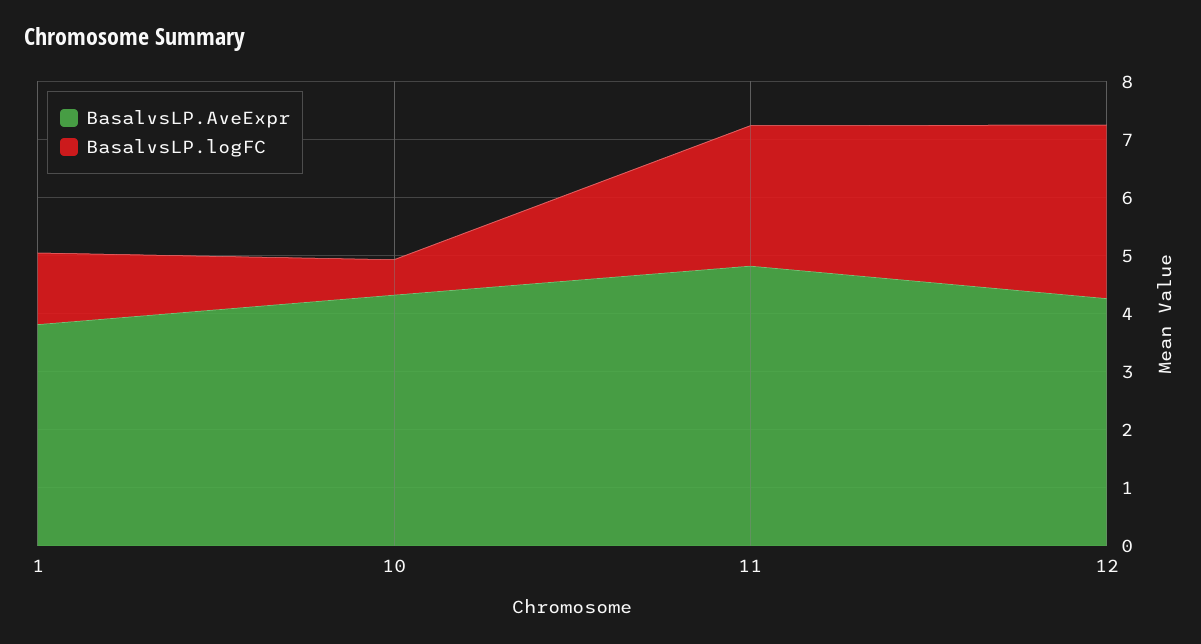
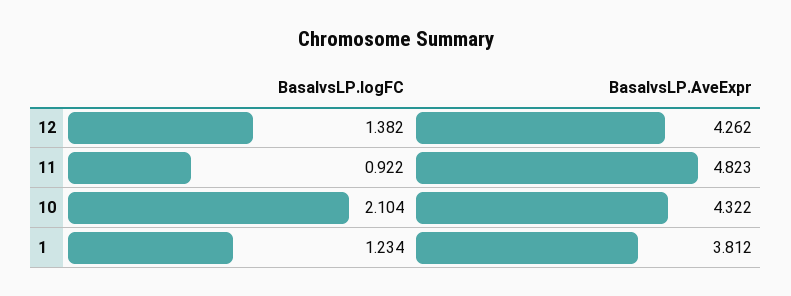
  {
    "BasalvsLP.AveExpr": {
      "1": 3.812,
      "10": 4.322,
      "11": 4.823,
      "12": 4.262
    },
    "BasalvsLP.logFC": {
      "1": 1.234,
-     "10": 0.6,
+     "10": 2.104,
-     "11": 2.4,
+     "11": 0.922,
-     "12": 3
+     "12": 1.382
    }
  }

